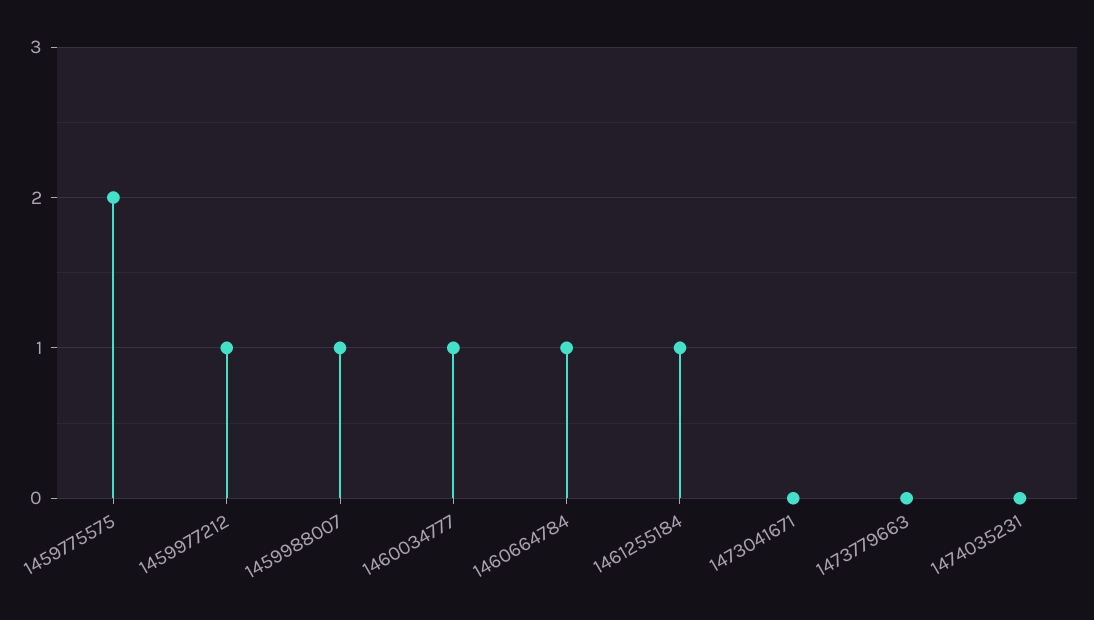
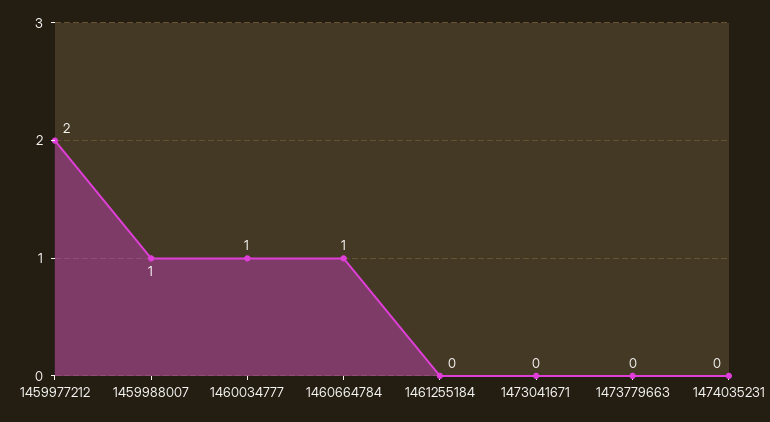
  {
-   "1459775575": 2,
-   "1459977212": 1,
+   "1459977212": 2,
    "1459988007": 1,
    "1460034777": 1,
    "1460664784": 1,
-   "1461255184": 1,
+   "1461255184": 0,
    "1473041671": 0,
    "1473779663": 0,
    "1474035231": 0
  }

